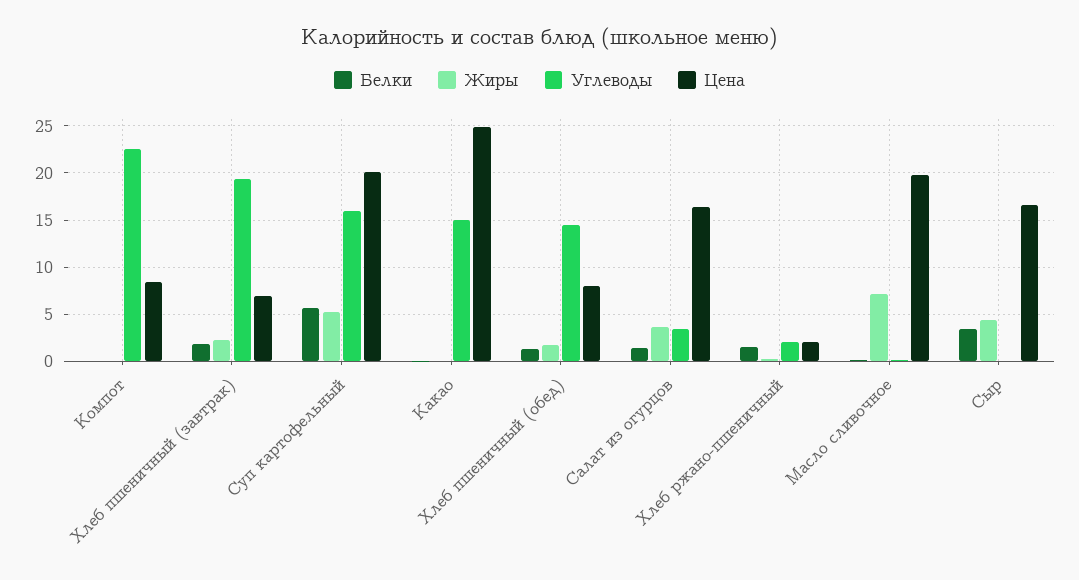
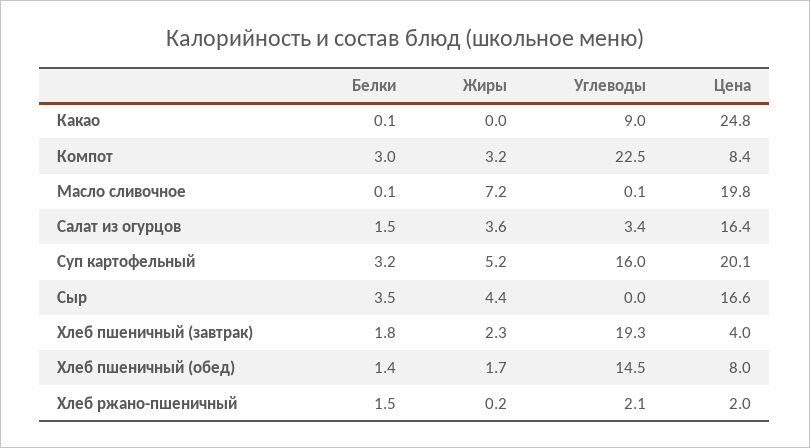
  {
    "Белки": {
-     "Компот": 0,
+     "Компот": 3,
      "Хлеб пшеничный (завтрак)": 1.8,
-     "Суп картофельный": 6,
+     "Суп картофельный": 3.2,
      "Какао": 0.1,
      "Хлеб пшеничный (обед)": 1.4,
      "Салат из огурцов": 1.5,
      "Хлеб ржано-пшеничный": 1.5,
      "Масло сливочное": 0.1,
      "Сыр": 3.5
    },
    "Жиры": {
-     "Компот": 0,
+     "Компот": 3.2,
      "Хлеб пшеничный (завтрак)": 2.3,
      "Суп картофельный": 5.2,
      "Какао": 0,
      "Хлеб пшеничный (обед)": 1.7,
      "Салат из огурцов": 3.6,
      "Хлеб ржано-пшеничный": 0.2,
      "Масло сливочное": 7.2,
      "Сыр": 4.4
    },
    "Углеводы": {
      "Компот": 22.5,
      "Хлеб пшеничный (завтрак)": 19.3,
      "Суп картофельный": 16,
-     "Какао": 15,
+     "Какао": 9,
      "Хлеб пшеничный (обед)": 14.5,
      "Салат из огурцов": 3.4,
      "Хлеб ржано-пшеничный": 2.1,
      "Масло сливочное": 0.1,
      "Сыр": 0
    },
    "Цена": {
      "Компот": 8.4,
-     "Хлеб пшеничный (завтрак)": 7,
+     "Хлеб пшеничный (завтрак)": 4,
      "Суп картофельный": 20.1,
      "Какао": 24.8,
      "Хлеб пшеничный (обед)": 8,
      "Салат из огурцов": 16.4,
      "Хлеб ржано-пшеничный": 2,
      "Масло сливочное": 19.8,
      "Сыр": 16.6
    }
  }

